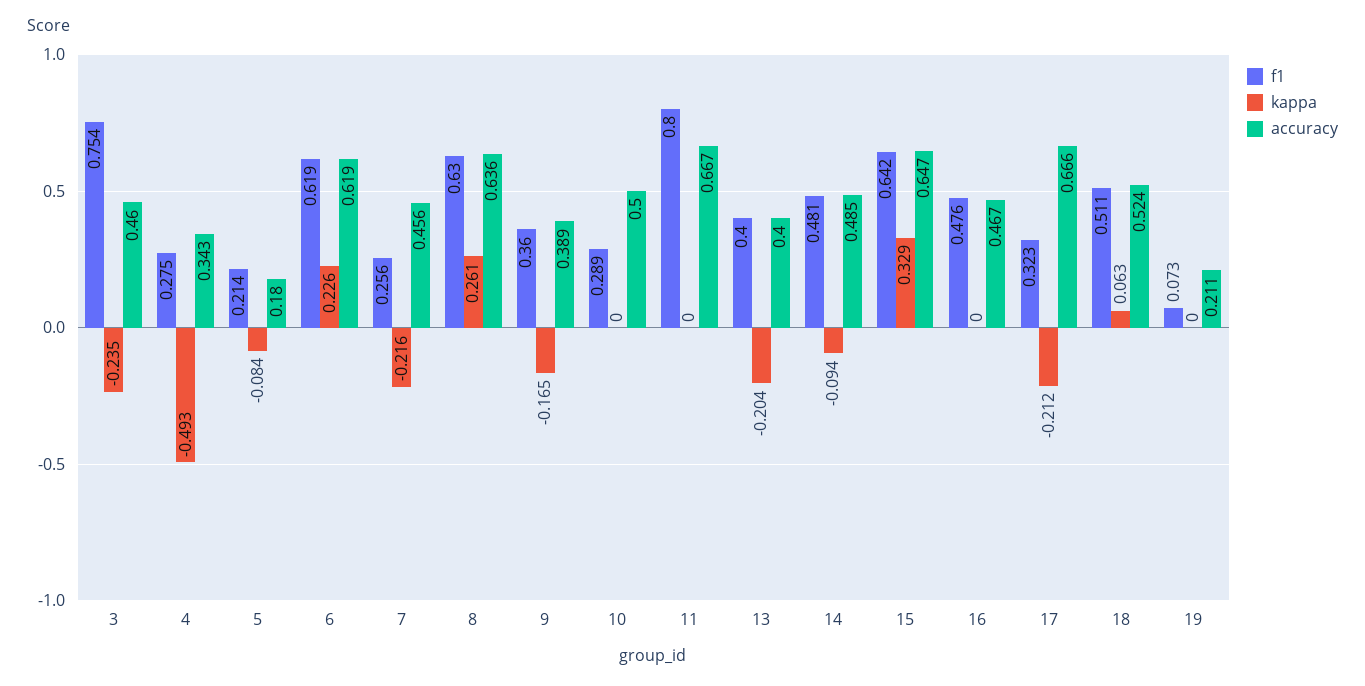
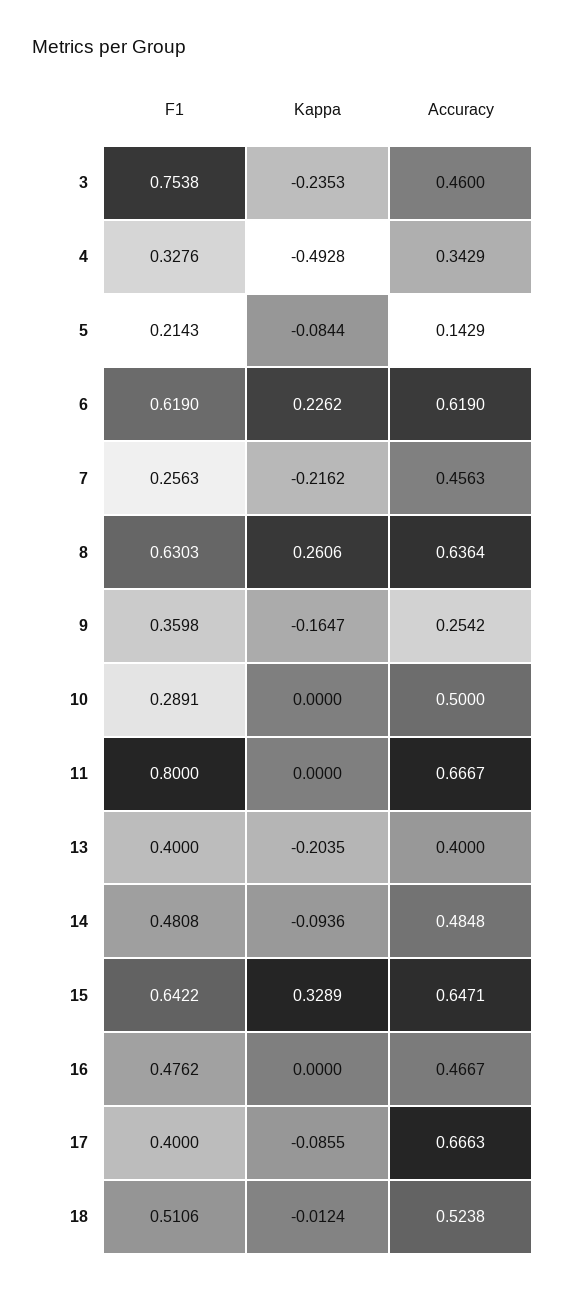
  {
    "f1": {
      "3": 0.7538,
-     "4": 0.275,
+     "4": 0.3276,
      "5": 0.2143,
      "6": 0.619,
      "7": 0.2563,
      "8": 0.6303,
      "9": 0.3598,
      "10": 0.2891,
      "11": 0.8,
      "13": 0.4,
      "14": 0.4808,
      "15": 0.6422,
      "16": 0.4762,
-     "17": 0.323,
+     "17": 0.4,
-     "18": 0.5106,
+     "18": 0.5106
-     "19": 0.073
    },
    "kappa": {
      "3": -0.2353,
      "4": -0.4928,
      "5": -0.0844,
      "6": 0.2262,
      "7": -0.2162,
      "8": 0.2606,
      "9": -0.1647,
      "10": 0,
      "11": 0,
      "13": -0.2035,
      "14": -0.0936,
      "15": 0.3289,
      "16": 0,
-     "17": -0.212,
+     "17": -0.0855,
-     "18": 0.063,
+     "18": -0.0124
-     "19": 0
    },
    "accuracy": {
      "3": 0.46,
      "4": 0.3429,
-     "5": 0.18,
+     "5": 0.1429,
      "6": 0.619,
      "7": 0.4563,
      "8": 0.6364,
-     "9": 0.389,
+     "9": 0.2542,
      "10": 0.5,
      "11": 0.6667,
      "13": 0.4,
      "14": 0.4848,
      "15": 0.6471,
      "16": 0.4667,
      "17": 0.6663,
-     "18": 0.5238,
+     "18": 0.5238
-     "19": 0.211
    }
  }

